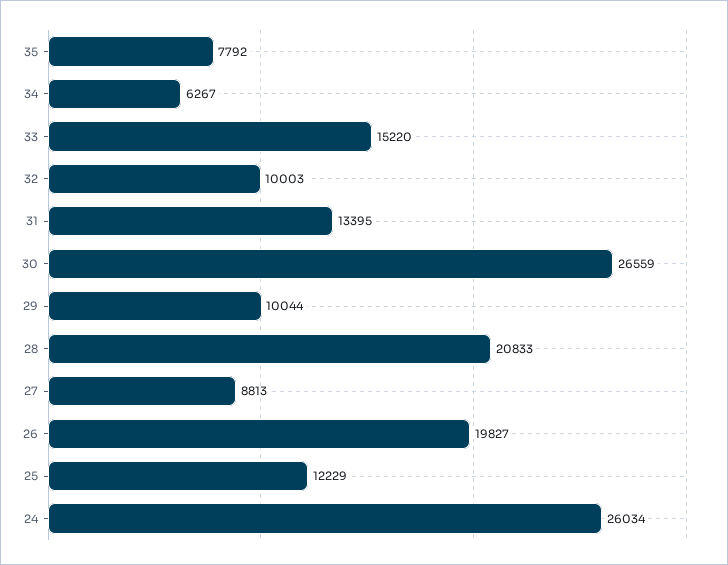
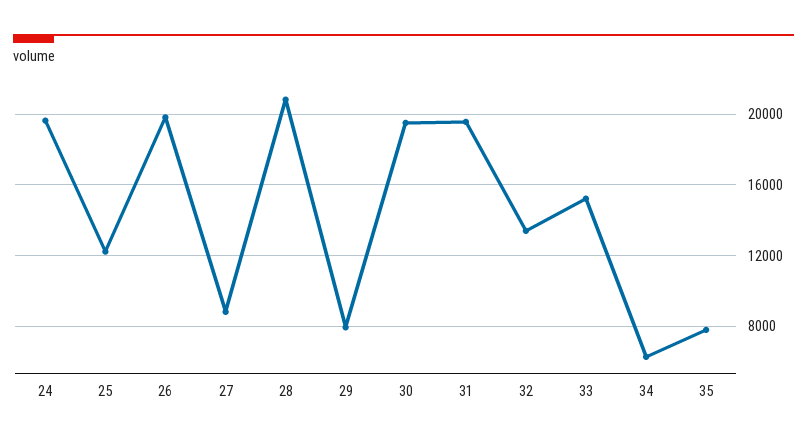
  {
    "35": 7792,
    "34": 6267,
    "33": 15220,
-   "32": 10003,
+   "32": 13500,
-   "31": 13395,
+   "31": 19500,
-   "30": 26559,
+   "30": 19500,
-   "29": 10044,
+   "29": 8000,
    "28": 20833,
    "27": 8813,
    "26": 19827,
    "25": 12229,
-   "24": 26034
+   "24": 19500
  }

